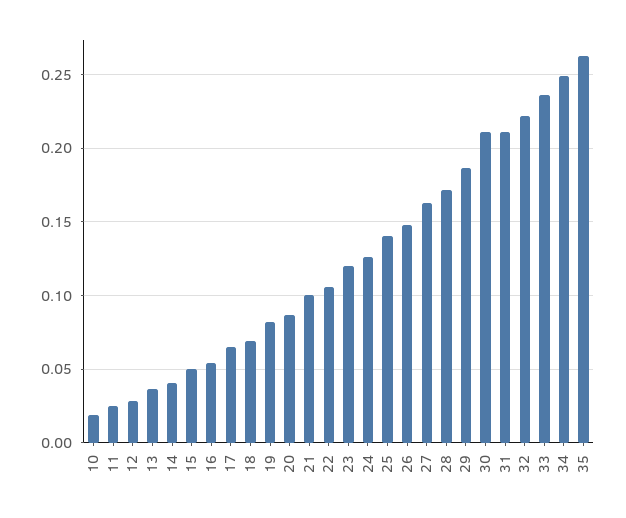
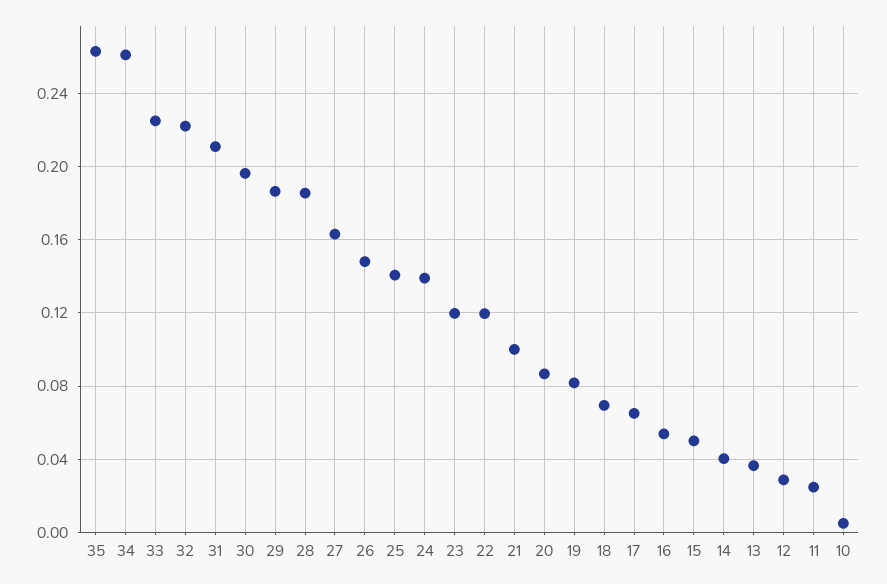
  {
-   "10": 0.02,
+   "10": 0.005,
    "11": 0.025,
    "12": 0.03,
    "13": 0.035,
    "14": 0.04,
    "15": 0.05,
    "16": 0.055,
    "17": 0.065,
    "18": 0.07,
    "19": 0.08,
    "20": 0.085,
    "21": 0.1,
-   "22": 0.105,
+   "22": 0.12,
    "23": 0.12,
-   "24": 0.125,
+   "24": 0.14,
    "25": 0.14,
    "26": 0.15,
    "27": 0.165,
-   "28": 0.17,
+   "28": 0.185,
    "29": 0.185,
-   "30": 0.21,
+   "30": 0.195,
    "31": 0.21,
    "32": 0.22,
-   "33": 0.235,
+   "33": 0.225,
-   "34": 0.25,
+   "34": 0.26,
    "35": 0.265
  }

